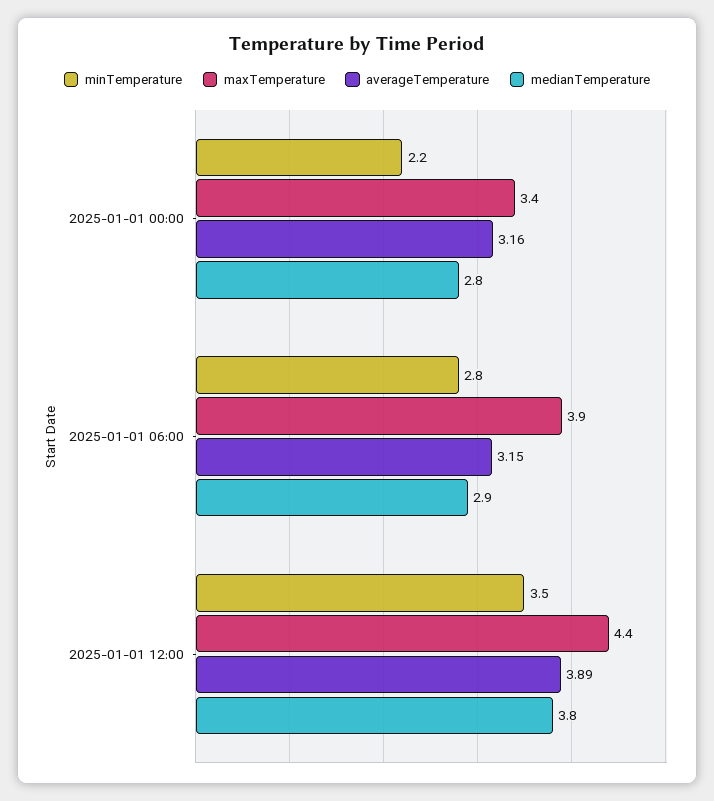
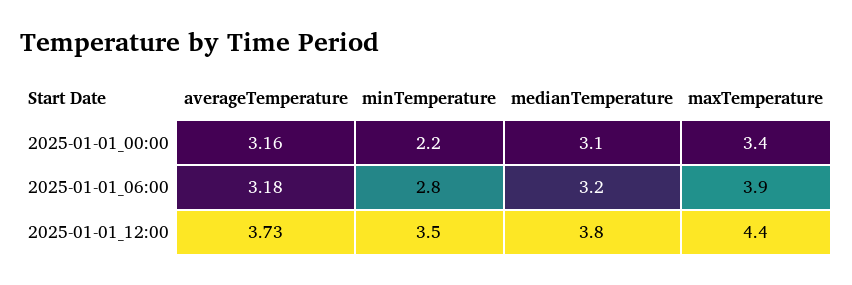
  {
    "minTemperature": {
      "2025-01-01 00:00": 2.2,
      "2025-01-01 06:00": 2.8,
      "2025-01-01 12:00": 3.5
    },
    "maxTemperature": {
      "2025-01-01 00:00": 3.4,
      "2025-01-01 06:00": 3.9,
      "2025-01-01 12:00": 4.4
    },
    "averageTemperature": {
      "2025-01-01 00:00": 3.16,
-     "2025-01-01 06:00": 3.15,
+     "2025-01-01 06:00": 3.18,
-     "2025-01-01 12:00": 3.89
+     "2025-01-01 12:00": 3.73
    },
    "medianTemperature": {
-     "2025-01-01 00:00": 2.8,
+     "2025-01-01 00:00": 3.1,
-     "2025-01-01 06:00": 2.9,
+     "2025-01-01 06:00": 3.2,
      "2025-01-01 12:00": 3.8
    }
  }

